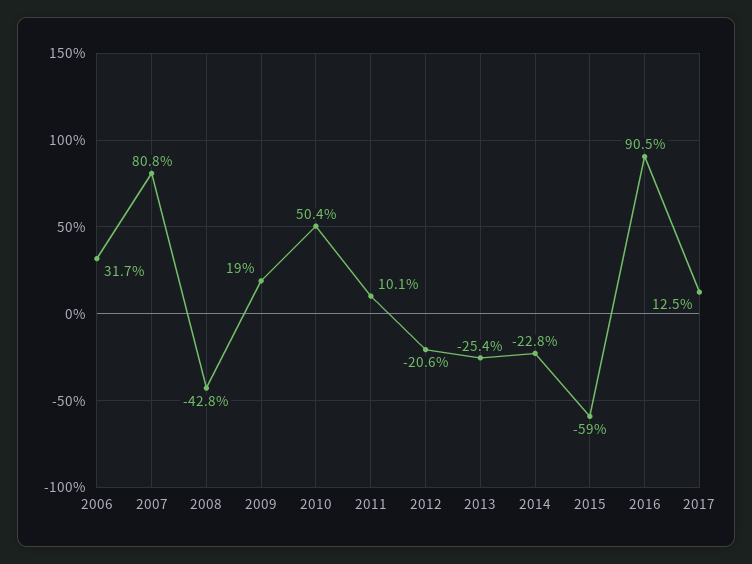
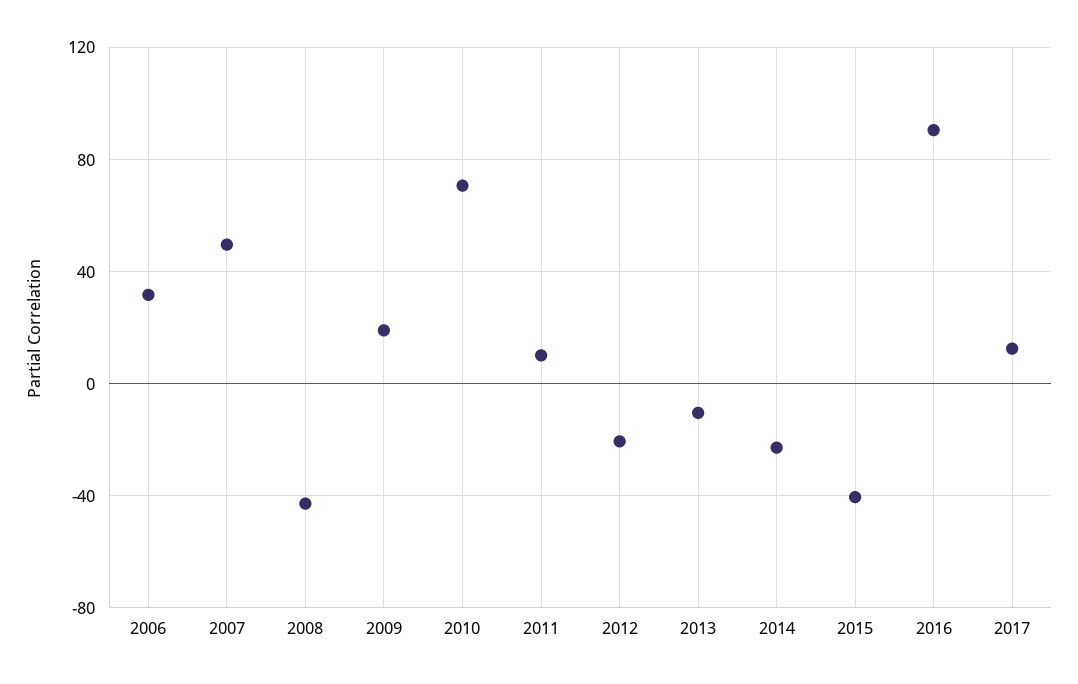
  {
    "2006": 31.7,
-   "2007": 80.8,
+   "2007": 50,
    "2008": -42.8,
    "2009": 19,
-   "2010": 50.4,
+   "2010": 70,
    "2011": 10.1,
    "2012": -20.6,
-   "2013": -25.4,
+   "2013": -10,
    "2014": -22.8,
-   "2015": -59,
+   "2015": -40,
    "2016": 90.5,
    "2017": 12.5
  }

